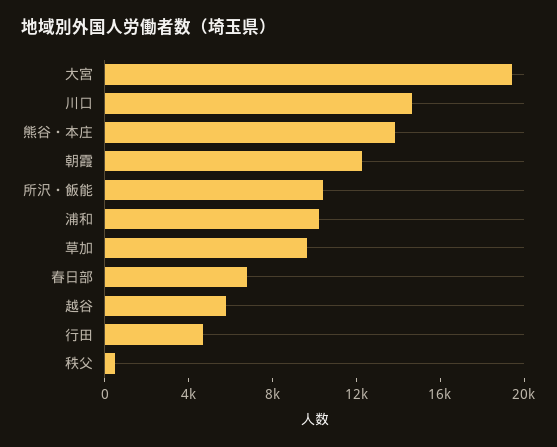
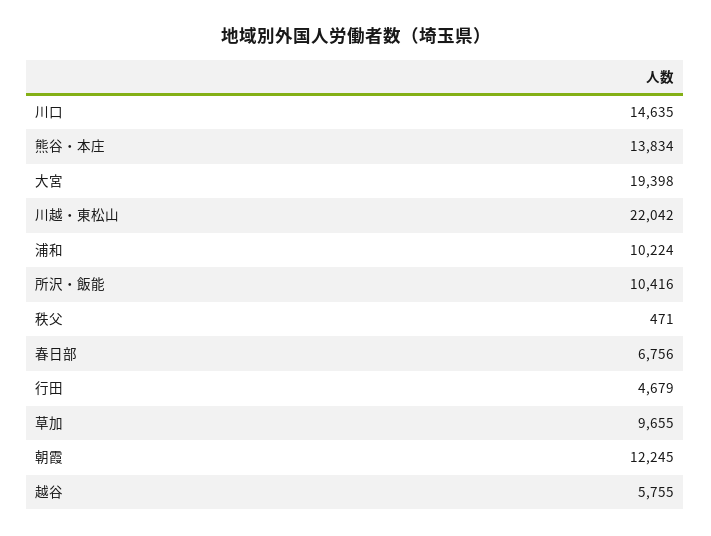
  {
    "大宮": 19398,
    "川口": 14635,
    "熊谷・本庄": 13834,
    "朝霞": 12245,
    "所沢・飯能": 10416,
    "浦和": 10224,
    "草加": 9655,
    "春日部": 6756,
    "越谷": 5755,
    "行田": 4679,
-   "秩父": 471
+   "秩父": 471,
+   "川越・東松山": 22042
  }

